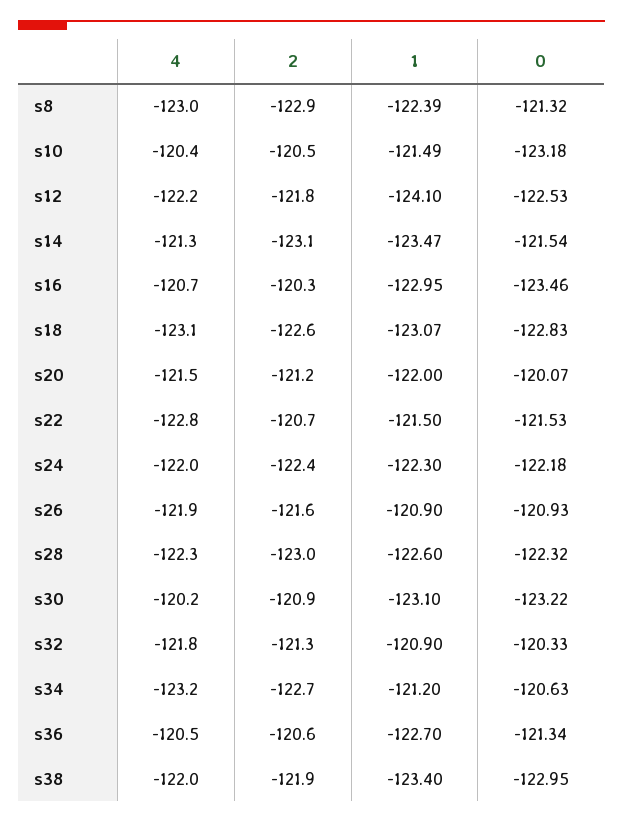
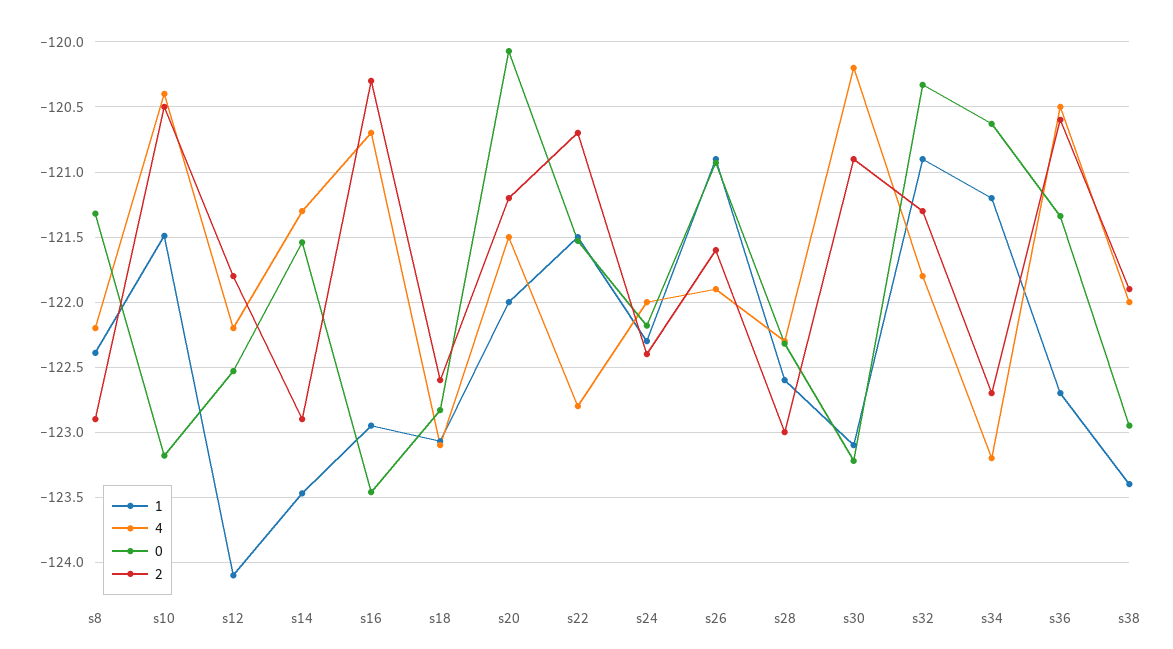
  {
    "4": {
-     "s8": -123,
+     "s8": -122.2,
      "s10": -120.4,
      "s12": -122.2,
      "s14": -121.3,
      "s16": -120.7,
      "s18": -123.1,
      "s20": -121.5,
      "s22": -122.8,
      "s24": -122,
      "s26": -121.9,
      "s28": -122.3,
      "s30": -120.2,
      "s32": -121.8,
      "s34": -123.2,
      "s36": -120.5,
      "s38": -122
    },
    "2": {
      "s8": -122.9,
      "s10": -120.5,
      "s12": -121.8,
-     "s14": -123.1,
+     "s14": -122.9,
      "s16": -120.3,
      "s18": -122.6,
      "s20": -121.2,
      "s22": -120.7,
      "s24": -122.4,
      "s26": -121.6,
      "s28": -123,
      "s30": -120.9,
      "s32": -121.3,
      "s34": -122.7,
      "s36": -120.6,
      "s38": -121.9
    },
    "1": {
      "s8": -122.39,
      "s10": -121.49,
      "s12": -124.1,
      "s14": -123.47,
      "s16": -122.95,
      "s18": -123.07,
      "s20": -122,
      "s22": -121.5,
      "s24": -122.3,
      "s26": -120.9,
      "s28": -122.6,
      "s30": -123.1,
      "s32": -120.9,
      "s34": -121.2,
      "s36": -122.7,
      "s38": -123.4
    },
    "0": {
      "s8": -121.32,
      "s10": -123.18,
      "s12": -122.53,
      "s14": -121.54,
      "s16": -123.46,
      "s18": -122.83,
      "s20": -120.07,
      "s22": -121.53,
      "s24": -122.18,
      "s26": -120.93,
      "s28": -122.32,
      "s30": -123.22,
      "s32": -120.33,
      "s34": -120.63,
      "s36": -121.34,
      "s38": -122.95
    }
  }

